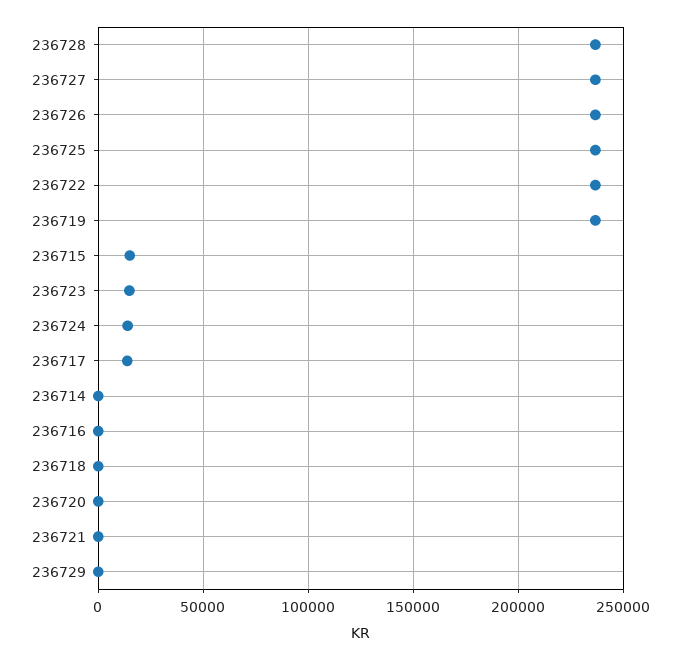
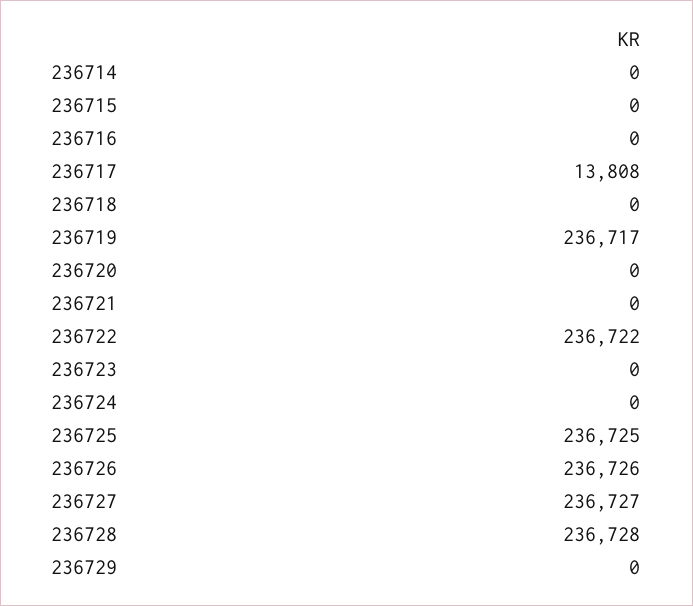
  {
    "236728": 236728,
    "236727": 236727,
    "236726": 236726,
    "236725": 236725,
    "236722": 236722,
    "236719": 236717,
-   "236715": 15000,
+   "236715": 0,
-   "236723": 15000,
+   "236723": 0,
-   "236724": 15000,
+   "236724": 0,
    "236717": 13808,
    "236714": 0,
    "236716": 0,
    "236718": 0,
    "236720": 0,
    "236721": 0,
    "236729": 0
  }

